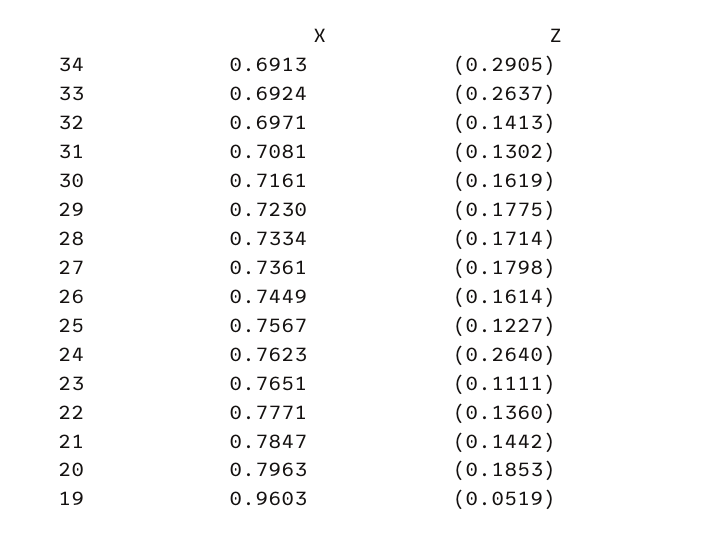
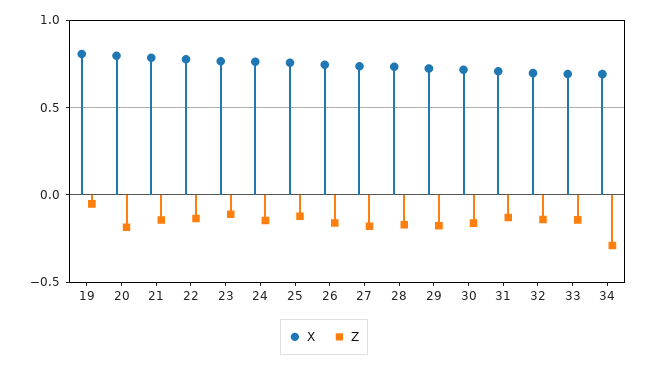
  {
    "X": {
      "34": 0.6913,
      "33": 0.6924,
      "32": 0.6971,
      "31": 0.7081,
      "30": 0.7161,
      "29": 0.723,
      "28": 0.7334,
      "27": 0.7361,
      "26": 0.7449,
      "25": 0.7567,
      "24": 0.7623,
      "23": 0.7651,
      "22": 0.7771,
      "21": 0.7847,
      "20": 0.7963,
-     "19": 0.9603
+     "19": 0.8
    },
    "Z": {
      "34": -0.2905,
-     "33": -0.2637,
+     "33": -0.15,
      "32": -0.1413,
      "31": -0.1302,
      "30": -0.1619,
      "29": -0.1775,
      "28": -0.1714,
      "27": -0.1798,
      "26": -0.1614,
      "25": -0.1227,
-     "24": -0.264,
+     "24": -0.15,
      "23": -0.1111,
      "22": -0.136,
      "21": -0.1442,
      "20": -0.1853,
      "19": -0.0519
    }
  }

